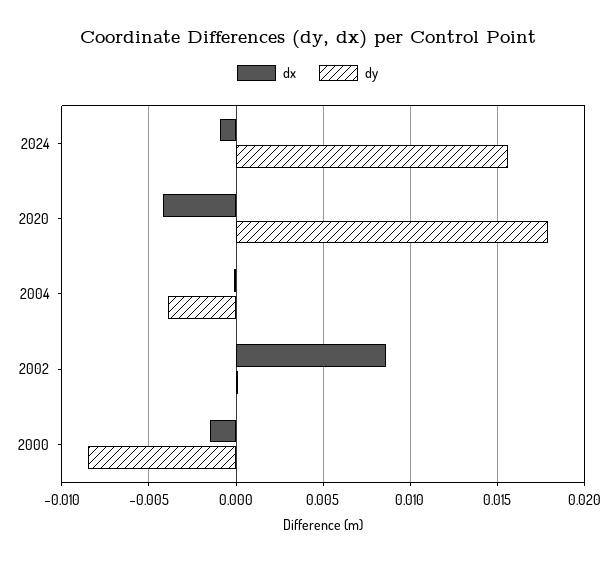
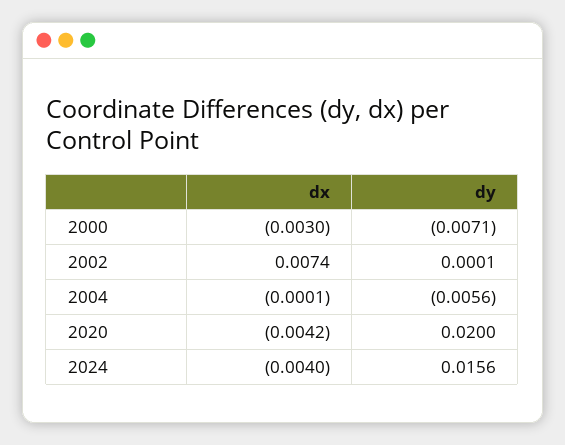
  {
    "dx": {
-     "2024": -0.001,
+     "2024": -0.004,
      "2020": -0.0042,
      "2004": -0.0001,
-     "2002": 0.0085,
+     "2002": 0.0074,
-     "2000": -0.0015
+     "2000": -0.003
    },
    "dy": {
      "2024": 0.0156,
-     "2020": 0.018,
+     "2020": 0.02,
-     "2004": -0.004,
+     "2004": -0.0056,
      "2002": 0.0001,
-     "2000": -0.0085
+     "2000": -0.0071
    }
  }

